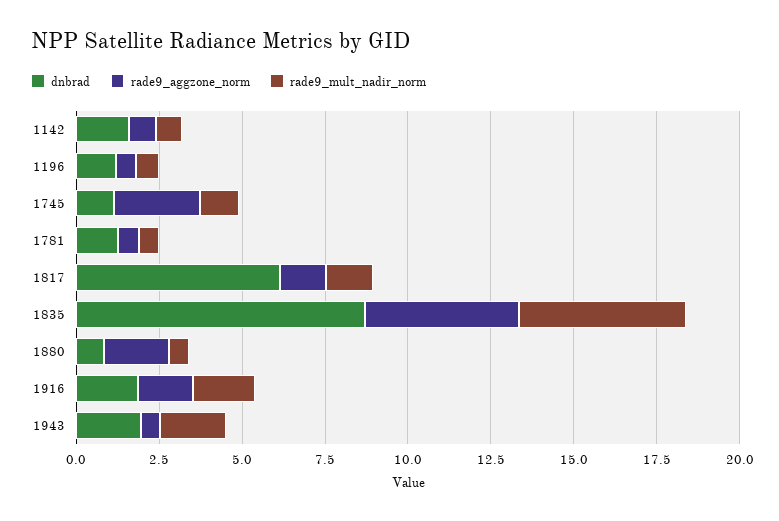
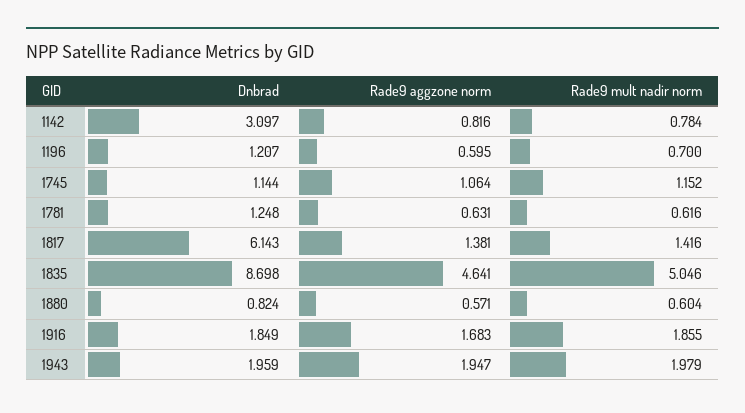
  {
    "dnbrad": {
-     "1142": 1.5,
+     "1142": 3.097,
      "1196": 1.207,
      "1745": 1.144,
      "1781": 1.248,
      "1817": 6.143,
      "1835": 8.698,
      "1880": 0.824,
      "1916": 1.849,
      "1943": 1.959
    },
    "rade9_aggzone_norm": {
      "1142": 0.816,
      "1196": 0.595,
-     "1745": 2.5,
+     "1745": 1.064,
      "1781": 0.631,
      "1817": 1.381,
      "1835": 4.641,
-     "1880": 2,
+     "1880": 0.571,
      "1916": 1.683,
-     "1943": 0.5
+     "1943": 1.947
    },
    "rade9_mult_nadir_norm": {
      "1142": 0.784,
      "1196": 0.7,
      "1745": 1.152,
      "1781": 0.616,
      "1817": 1.416,
      "1835": 5.046,
      "1880": 0.604,
      "1916": 1.855,
      "1943": 1.979
    }
  }

